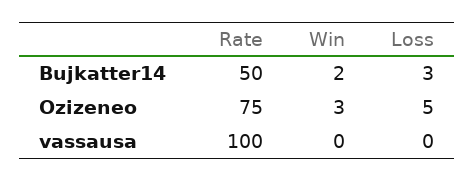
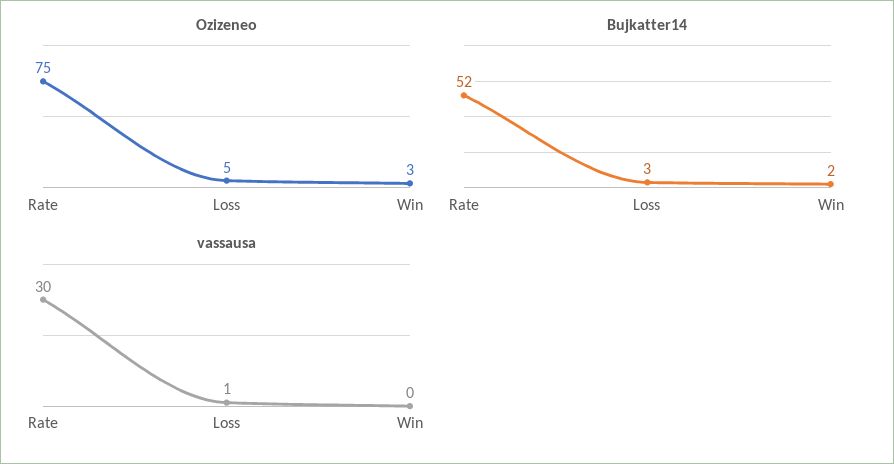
  {
    "Bujkatter14": {
-     "Rate": 50,
+     "Rate": 52,
      "Win": 2,
      "Loss": 3
    },
    "Ozizeneo": {
      "Rate": 75,
      "Win": 3,
      "Loss": 5
    },
    "vassausa": {
-     "Rate": 100,
+     "Rate": 30,
      "Win": 0,
-     "Loss": 0
+     "Loss": 1
    }
  }

